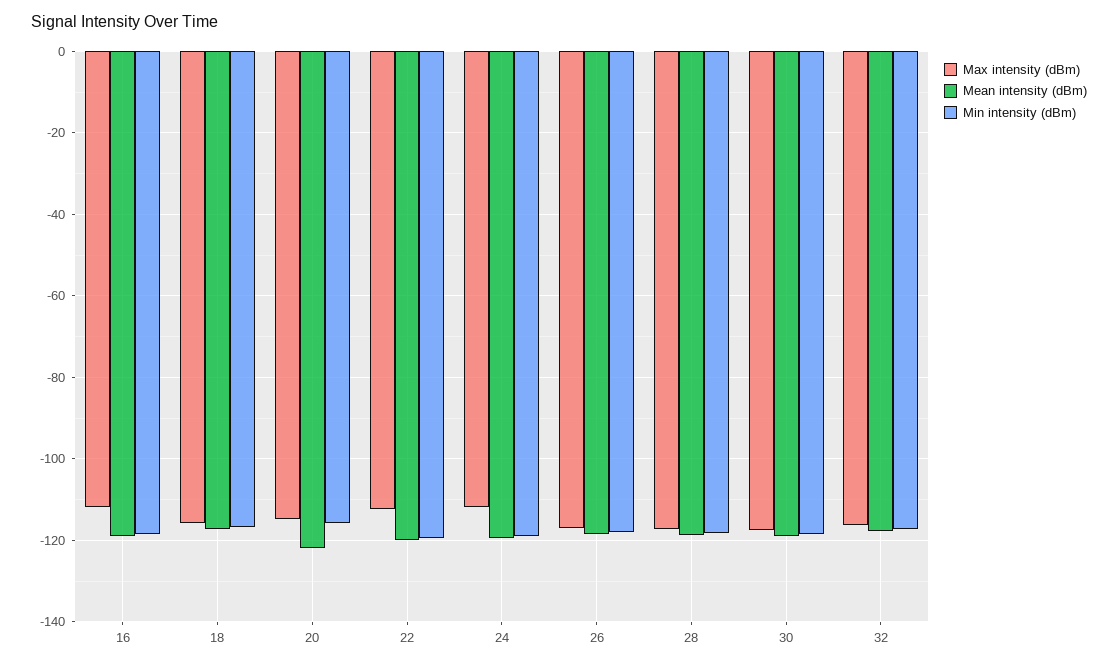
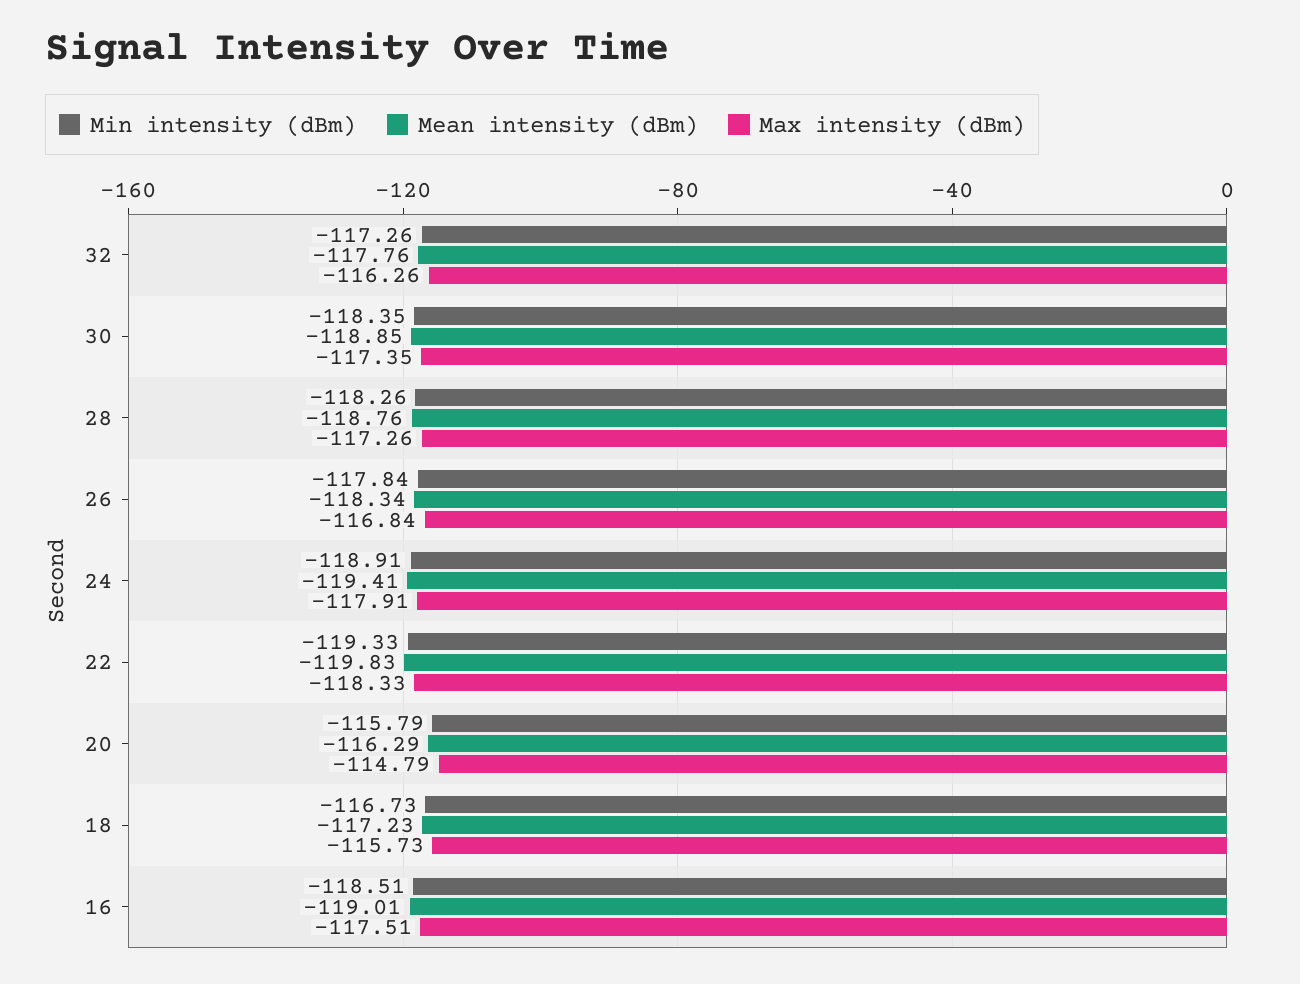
  {
    "Max intensity (dBm)": {
-     "16": -112,
+     "16": -117.51,
      "18": -115.73,
      "20": -114.79,
-     "22": -112,
+     "22": -118.33,
-     "24": -112,
+     "24": -117.91,
      "26": -116.84,
      "28": -117.26,
      "30": -117.35,
      "32": -116.26
    },
    "Mean intensity (dBm)": {
      "16": -119.01,
      "18": -117.23,
-     "20": -122,
+     "20": -116.29,
      "22": -119.83,
      "24": -119.41,
      "26": -118.34,
      "28": -118.76,
      "30": -118.85,
      "32": -117.76
    },
    "Min intensity (dBm)": {
      "16": -118.51,
      "18": -116.73,
      "20": -115.79,
      "22": -119.33,
      "24": -118.91,
      "26": -117.84,
      "28": -118.26,
      "30": -118.35,
      "32": -117.26
    }
  }

